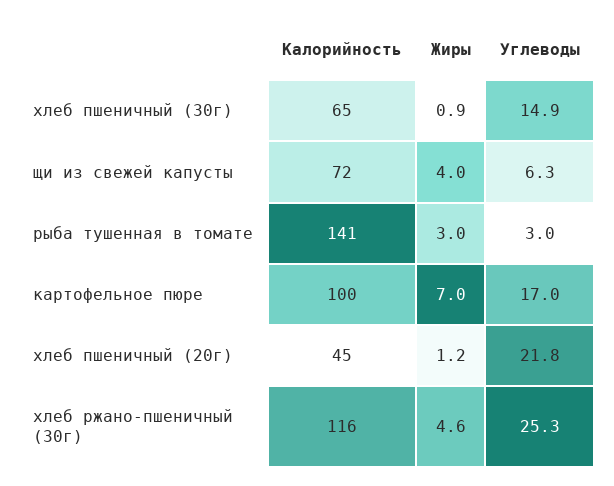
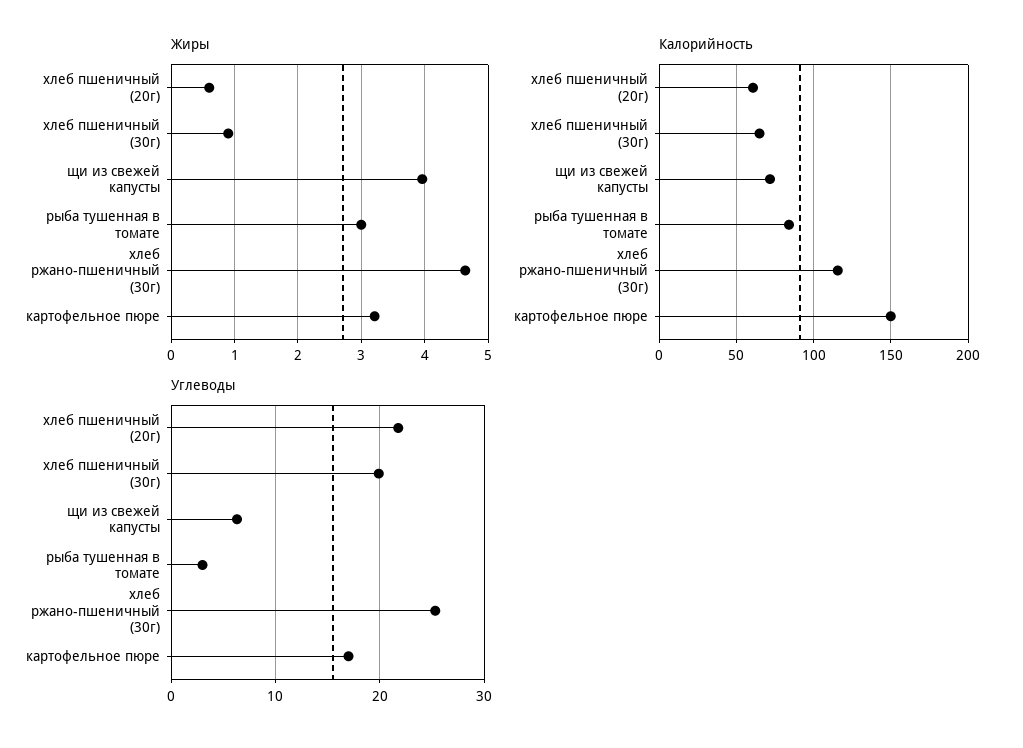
  {
    "Калорийность": {
      "хлеб пшеничный (30г)": 65,
      "щи из свежей капусты": 72,
-     "рыба тушенная в томате": 141,
+     "рыба тушенная в томате": 85,
-     "картофельное пюре": 100,
+     "картофельное пюре": 150,
-     "хлеб пшеничный (20г)": 45,
+     "хлеб пшеничный (20г)": 60,
      "хлеб ржано-пшеничный (30г)": 116
    },
    "Жиры": {
      "хлеб пшеничный (30г)": 0.9,
      "щи из свежей капусты": 4,
      "рыба тушенная в томате": 3,
-     "картофельное пюре": 7,
+     "картофельное пюре": 3.2,
-     "хлеб пшеничный (20г)": 1.2,
+     "хлеб пшеничный (20г)": 0.6,
      "хлеб ржано-пшеничный (30г)": 4.6
    },
    "Углеводы": {
-     "хлеб пшеничный (30г)": 14.9,
+     "хлеб пшеничный (30г)": 20,
      "щи из свежей капусты": 6.3,
      "рыба тушенная в томате": 3,
      "картофельное пюре": 17,
      "хлеб пшеничный (20г)": 21.8,
      "хлеб ржано-пшеничный (30г)": 25.3
    }
  }

